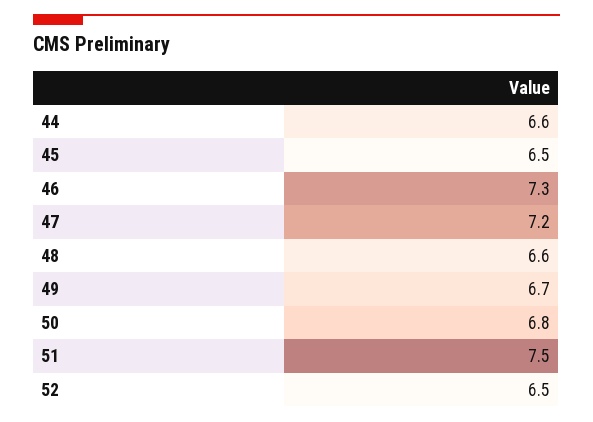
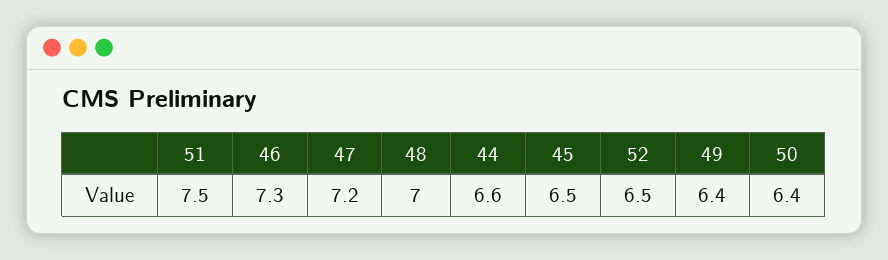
  {
    "44": 6.6,
    "45": 6.5,
    "46": 7.3,
    "47": 7.2,
-   "48": 6.6,
+   "48": 7,
-   "49": 6.7,
+   "49": 6.4,
-   "50": 6.8,
+   "50": 6.4,
    "51": 7.5,
    "52": 6.5
  }

